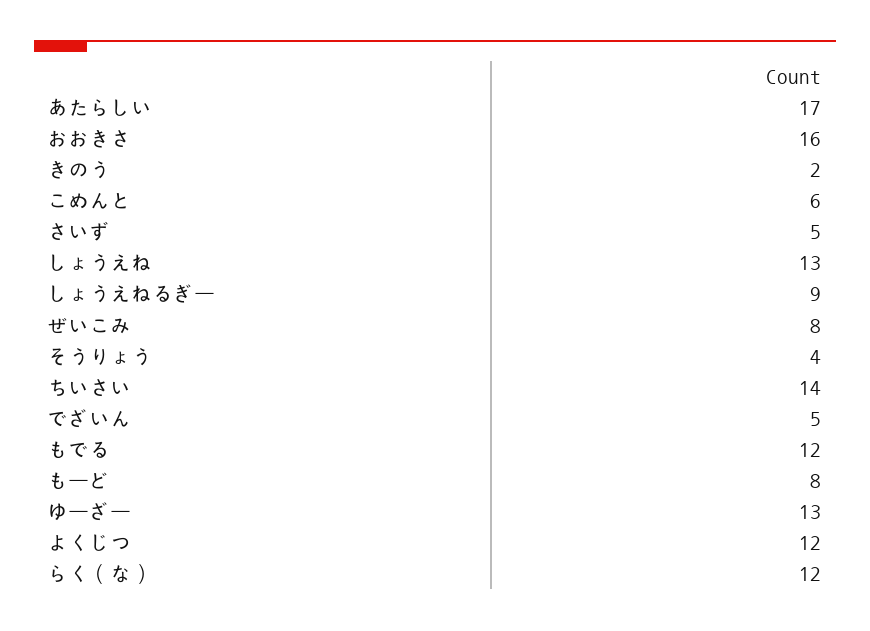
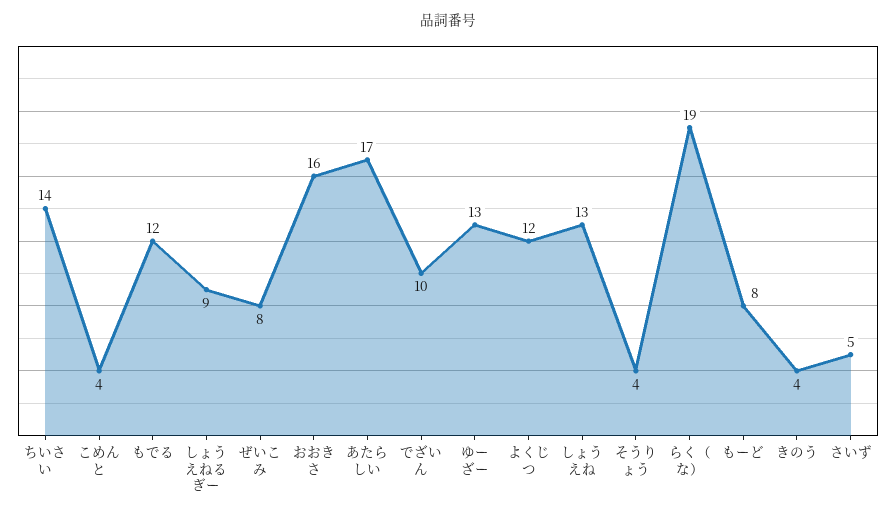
  {
    "あたらしい": 17,
    "おおきさ": 16,
-   "きのう": 2,
+   "きのう": 4,
-   "こめんと": 6,
+   "こめんと": 4,
    "さいず": 5,
    "しょうえね": 13,
    "しょうえねるぎー": 9,
    "ぜいこみ": 8,
    "そうりょう": 4,
    "ちいさい": 14,
-   "でざいん": 5,
+   "でざいん": 10,
    "もでる": 12,
    "もーど": 8,
    "ゆーざー": 13,
    "よくじつ": 12,
-   "らく（な）": 12
+   "らく（な）": 19
  }

